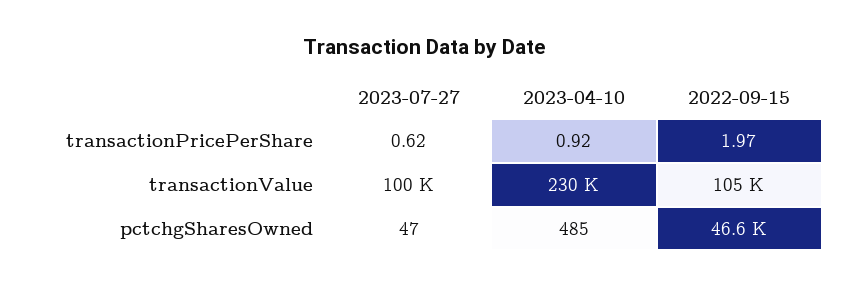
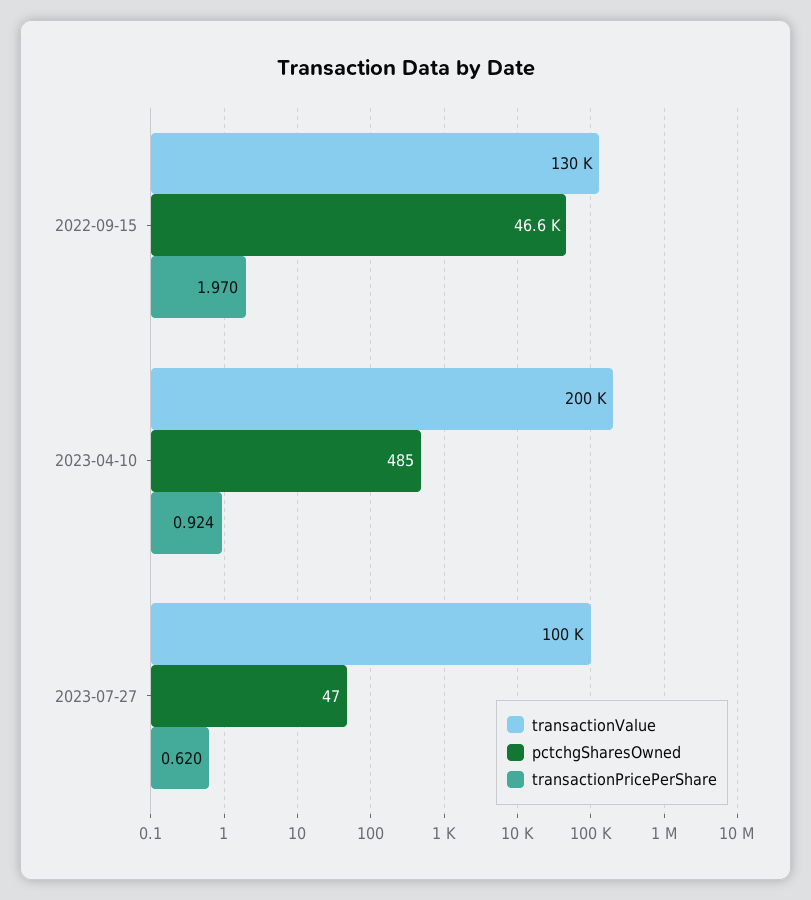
  {
    "transactionPricePerShare": {
      "2023-07-27": 0.62,
      "2023-04-10": 0.924,
      "2022-09-15": 1.97
    },
    "transactionValue": {
      "2023-07-27": 100000,
-     "2023-04-10": 230000,
+     "2023-04-10": 200000,
-     "2022-09-15": 105000
+     "2022-09-15": 130000
    },
    "pctchgSharesOwned": {
      "2023-07-27": 47,
      "2023-04-10": 485,
      "2022-09-15": 46600
    }
  }

